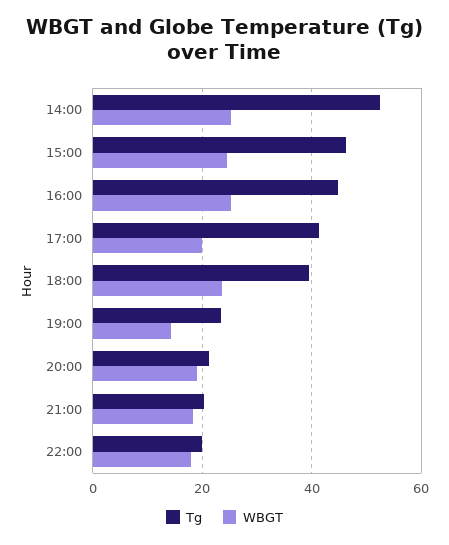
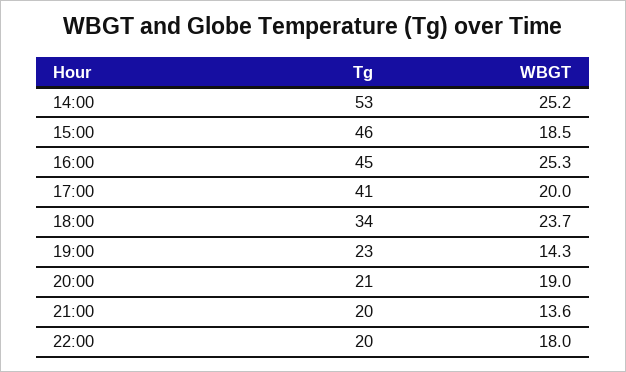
  {
    "Tg": {
      "14:00": 53,
      "15:00": 46,
      "16:00": 45,
      "17:00": 41,
-     "18:00": 40,
+     "18:00": 34,
      "19:00": 23,
      "20:00": 21,
      "21:00": 20,
      "22:00": 20
    },
    "WBGT": {
      "14:00": 25.2,
-     "15:00": 24,
+     "15:00": 18.5,
      "16:00": 25.3,
      "17:00": 20,
      "18:00": 23.7,
      "19:00": 14.3,
      "20:00": 19,
-     "21:00": 18,
+     "21:00": 13.6,
      "22:00": 18
    }
  }

